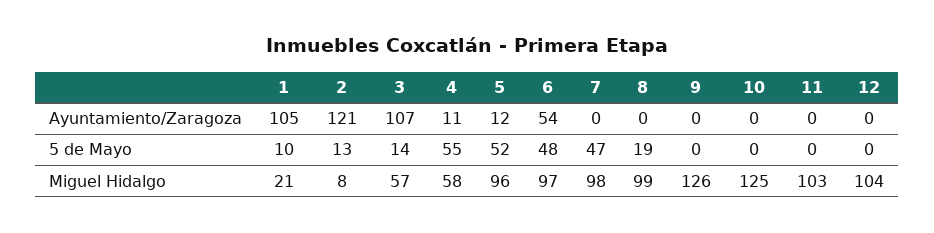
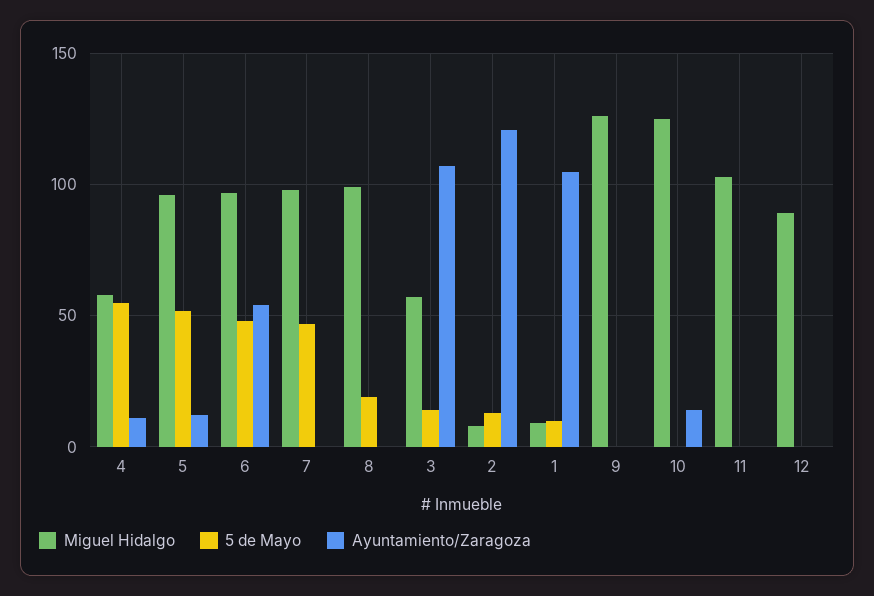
  {
    "Ayuntamiento/Zaragoza": {
      "1": 105,
      "2": 121,
      "3": 107,
      "4": 11,
      "5": 12,
      "6": 54,
      "7": 0,
      "8": 0,
      "9": 0,
-     "10": 0,
+     "10": 15,
      "11": 0,
      "12": 0
    },
    "5 de Mayo": {
      "1": 10,
      "2": 13,
      "3": 14,
      "4": 55,
      "5": 52,
      "6": 48,
      "7": 47,
      "8": 19,
      "9": 0,
      "10": 0,
      "11": 0,
      "12": 0
    },
    "Miguel Hidalgo": {
-     "1": 21,
+     "1": 10,
      "2": 8,
      "3": 57,
      "4": 58,
      "5": 96,
      "6": 97,
      "7": 98,
      "8": 99,
      "9": 126,
      "10": 125,
      "11": 103,
-     "12": 104
+     "12": 90
    }
  }

